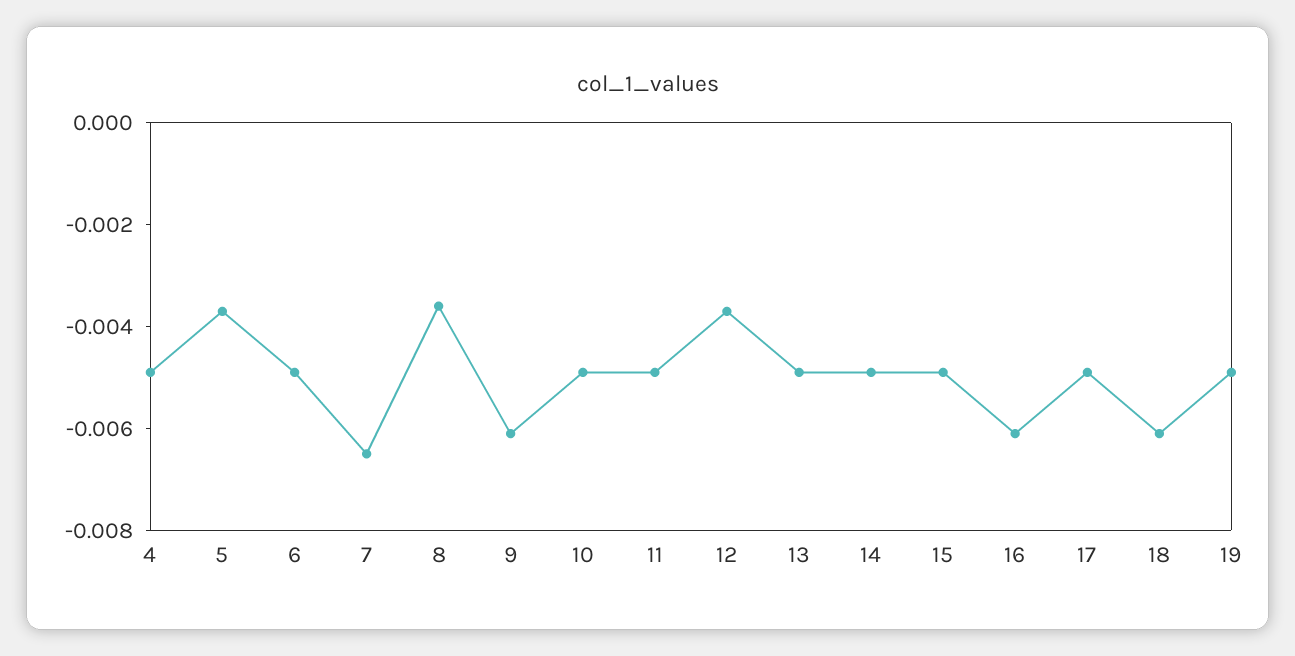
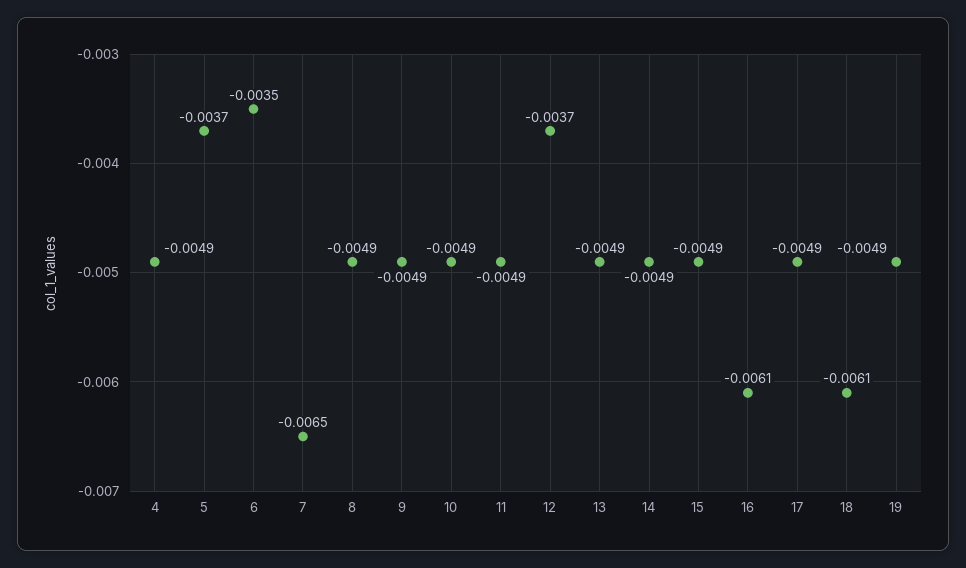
  {
    "4": -0.0049,
    "5": -0.0037,
-   "6": -0.005,
+   "6": -0.0035,
    "7": -0.0065,
-   "8": -0.0035,
+   "8": -0.0049,
-   "9": -0.006,
+   "9": -0.0049,
    "10": -0.0049,
    "11": -0.0049,
    "12": -0.0037,
    "13": -0.0049,
    "14": -0.0049,
    "15": -0.0049,
    "16": -0.0061,
    "17": -0.0049,
    "18": -0.0061,
    "19": -0.0049
  }

